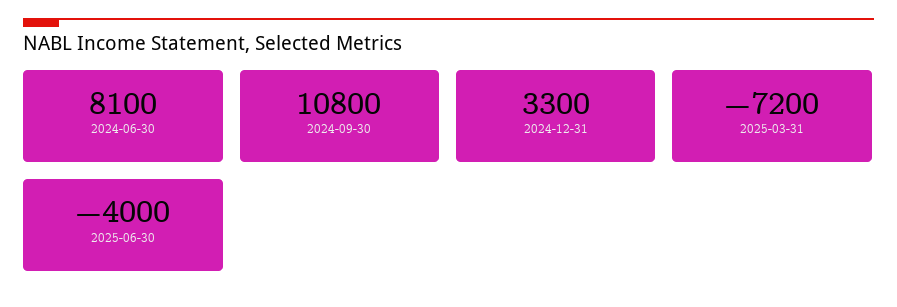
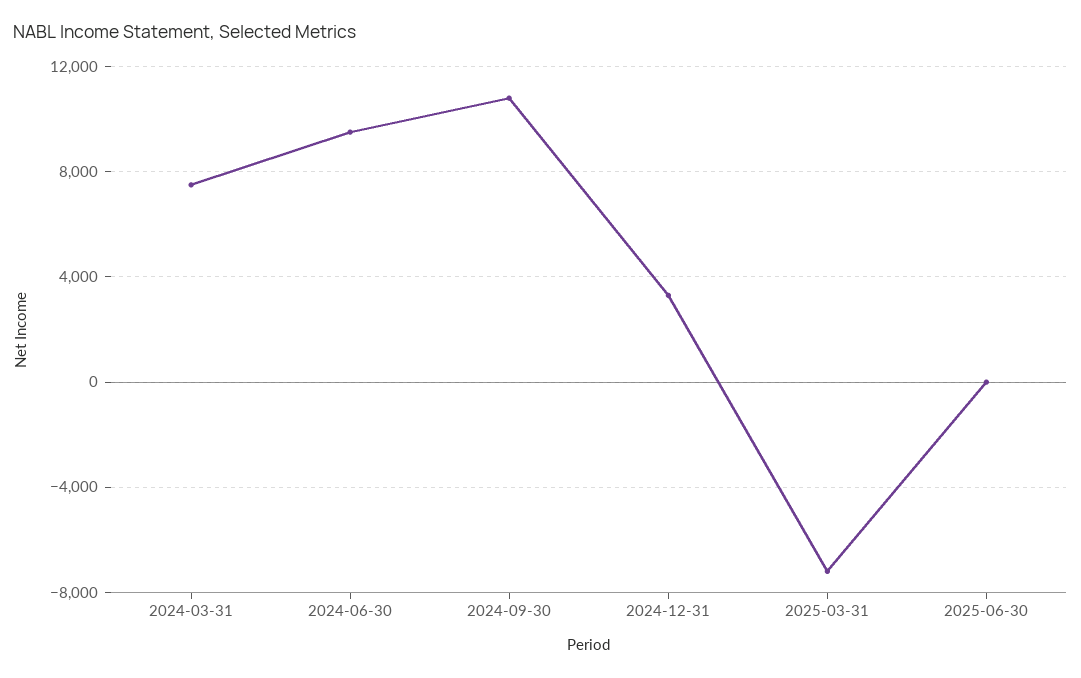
  {
-   "2024-06-30": 8100,
+   "2024-06-30": 9500,
    "2024-09-30": 10800,
    "2024-12-31": 3300,
    "2025-03-31": -7200,
-   "2025-06-30": -4000
+   "2025-06-30": 0,
+   "2024-03-31": 7500
  }

